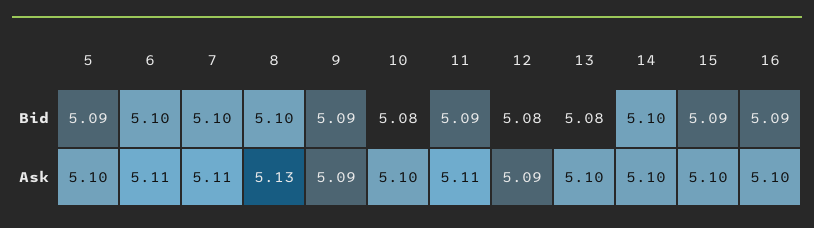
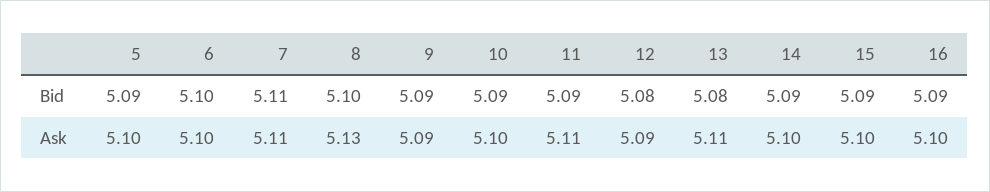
  {
    "5": {
      "Bid": 5.09,
      "Ask": 5.1
    },
    "6": {
      "Bid": 5.1,
-     "Ask": 5.11
+     "Ask": 5.1
    },
    "7": {
-     "Bid": 5.1,
+     "Bid": 5.11,
      "Ask": 5.11
    },
    "8": {
      "Bid": 5.1,
      "Ask": 5.13
    },
    "9": {
      "Bid": 5.09,
      "Ask": 5.09
    },
    "10": {
-     "Bid": 5.08,
+     "Bid": 5.09,
      "Ask": 5.1
    },
    "11": {
      "Bid": 5.09,
      "Ask": 5.11
    },
    "12": {
      "Bid": 5.08,
      "Ask": 5.09
    },
    "13": {
      "Bid": 5.08,
-     "Ask": 5.1
+     "Ask": 5.11
    },
    "14": {
-     "Bid": 5.1,
+     "Bid": 5.09,
      "Ask": 5.1
    },
    "15": {
      "Bid": 5.09,
      "Ask": 5.1
    },
    "16": {
      "Bid": 5.09,
      "Ask": 5.1
    }
  }

